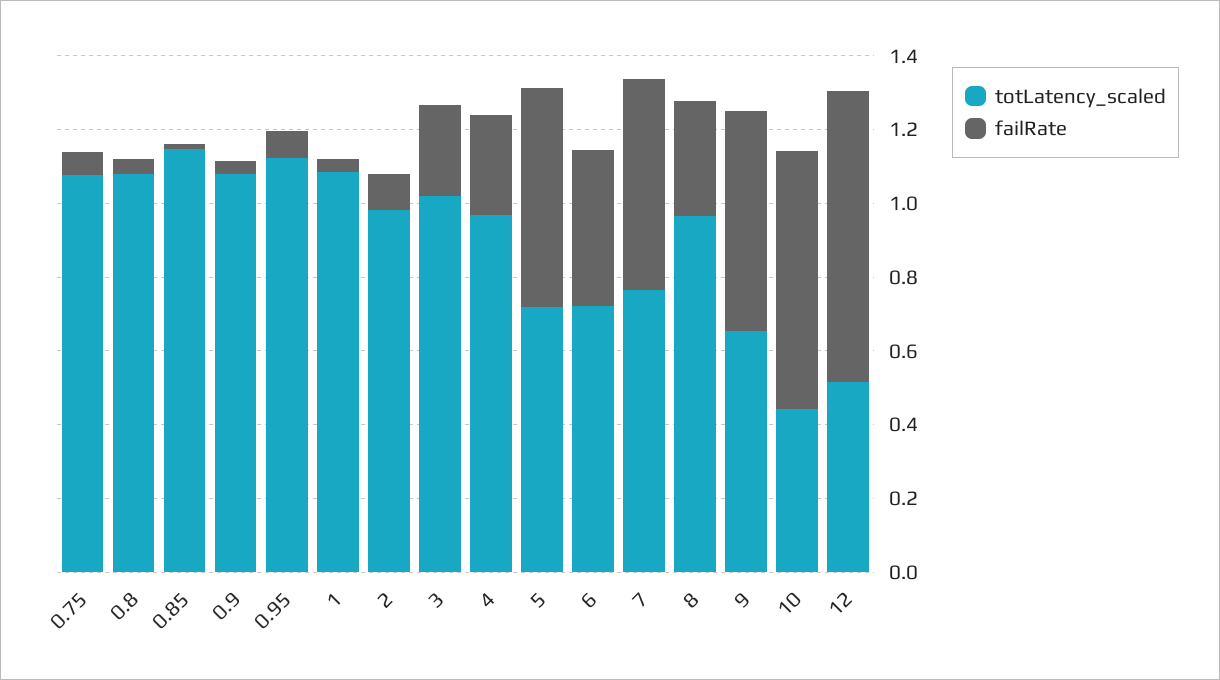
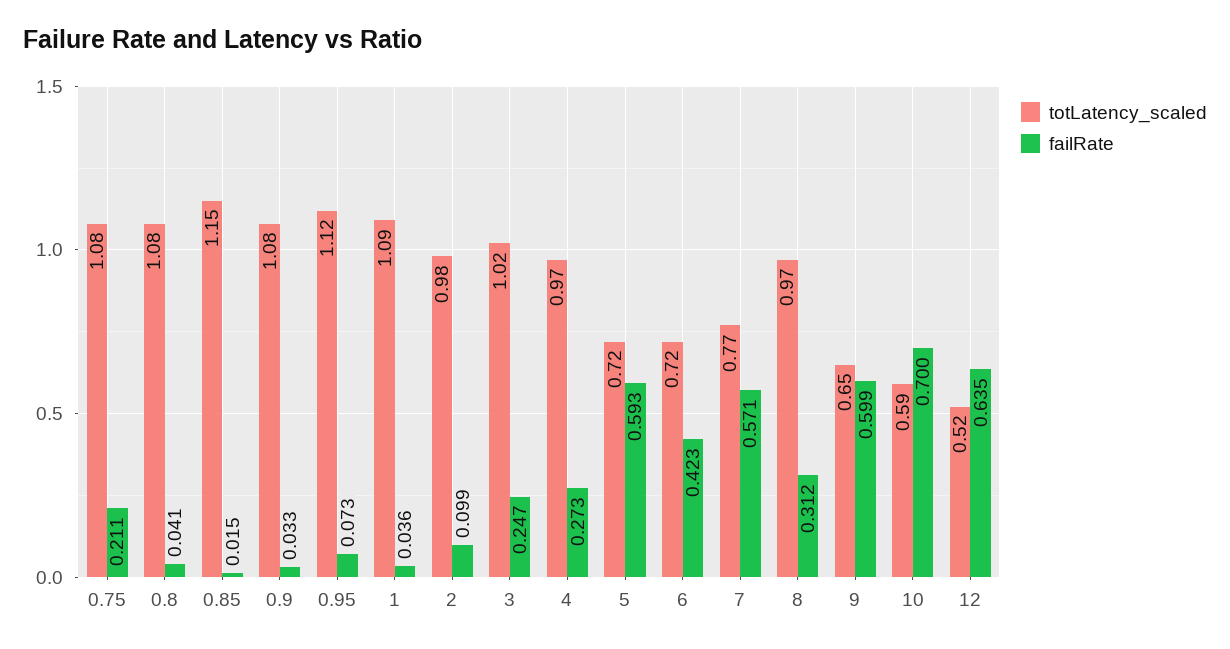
  {
    "totLatency_scaled": {
      "0.75": 1.08,
      "0.8": 1.08,
      "0.85": 1.15,
      "0.9": 1.08,
      "0.95": 1.12,
      "1": 1.09,
      "2": 0.98,
      "3": 1.02,
      "4": 0.97,
      "5": 0.72,
      "6": 0.72,
      "7": 0.77,
      "8": 0.97,
      "9": 0.65,
-     "10": 0.45,
+     "10": 0.59,
      "12": 0.52
    },
    "failRate": {
-     "0.75": 0.05,
+     "0.75": 0.211,
      "0.8": 0.041,
      "0.85": 0.015,
      "0.9": 0.033,
      "0.95": 0.073,
      "1": 0.036,
      "2": 0.099,
      "3": 0.247,
      "4": 0.273,
      "5": 0.593,
      "6": 0.423,
      "7": 0.571,
      "8": 0.312,
      "9": 0.599,
      "10": 0.7,
-     "12": 0.8
+     "12": 0.635
    }
  }

